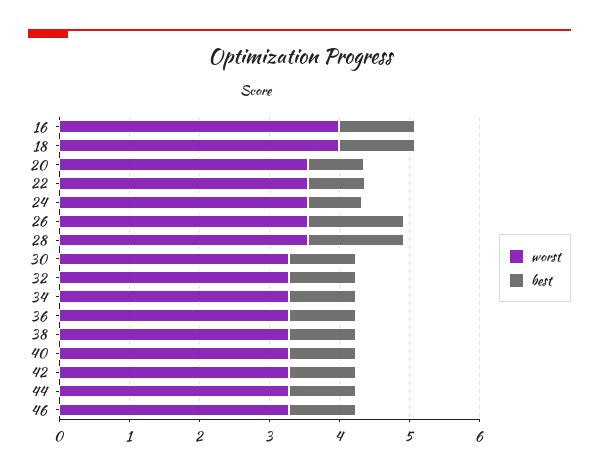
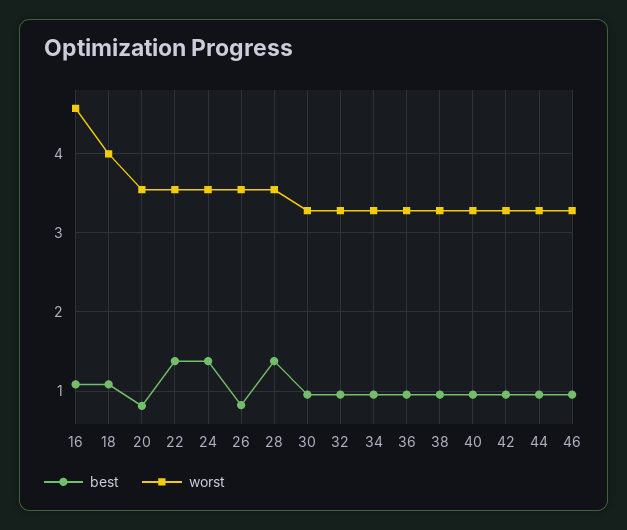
  {
    "worst": {
-     "16": 4,
+     "16": 4.6,
      "18": 4,
      "20": 3.5,
      "22": 3.5,
      "24": 3.5,
      "26": 3.5,
      "28": 3.5,
      "30": 3.3,
      "32": 3.3,
      "34": 3.3,
      "36": 3.3,
      "38": 3.3,
      "40": 3.3,
      "42": 3.3,
      "44": 3.3,
      "46": 3.3
    },
    "best": {
      "16": 1.1,
      "18": 1.1,
      "20": 0.8,
-     "22": 0.8,
+     "22": 1.4,
-     "24": 0.8,
+     "24": 1.4,
-     "26": 1.4,
+     "26": 0.8,
      "28": 1.4,
      "30": 1,
      "32": 1,
      "34": 1,
      "36": 1,
      "38": 1,
      "40": 1,
      "42": 1,
      "44": 1,
      "46": 1
    }
  }

